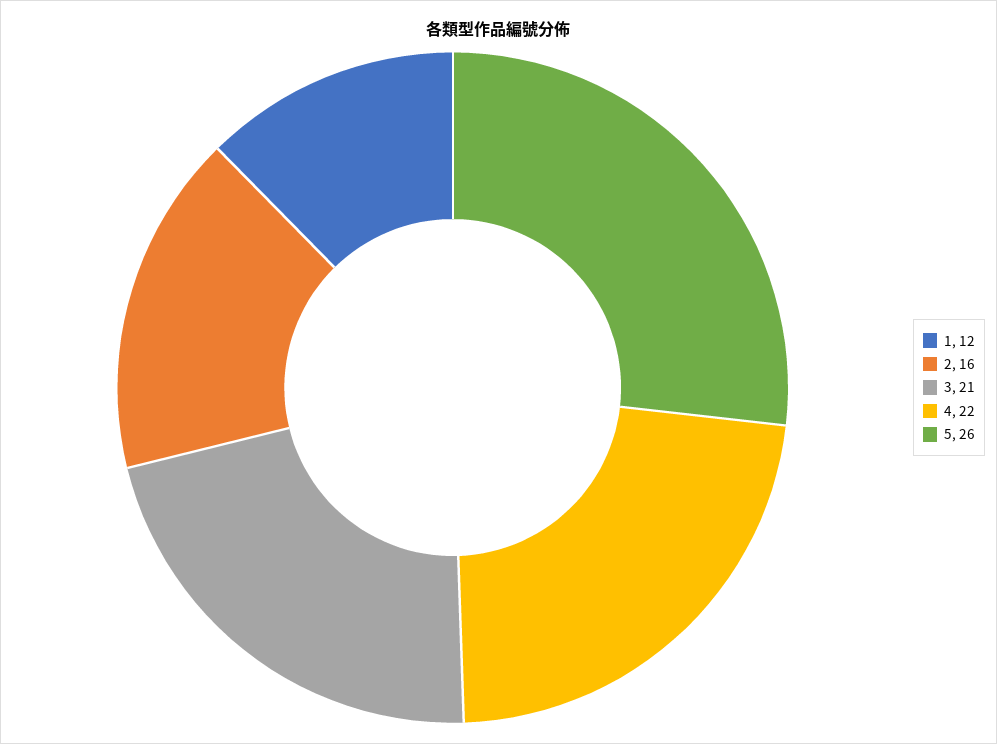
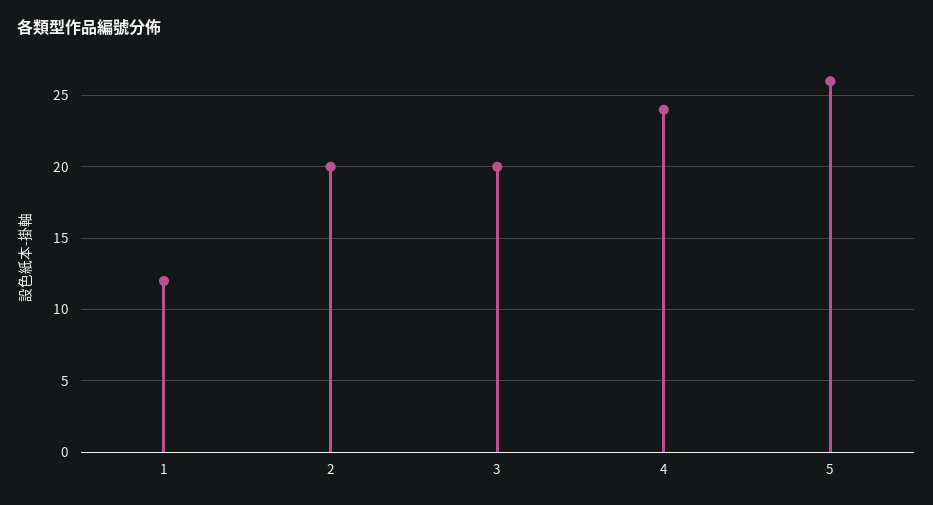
  {
    "1": 12,
-   "2": 16,
+   "2": 20,
-   "3": 21,
+   "3": 20,
-   "4": 22,
+   "4": 24,
    "5": 26
  }

